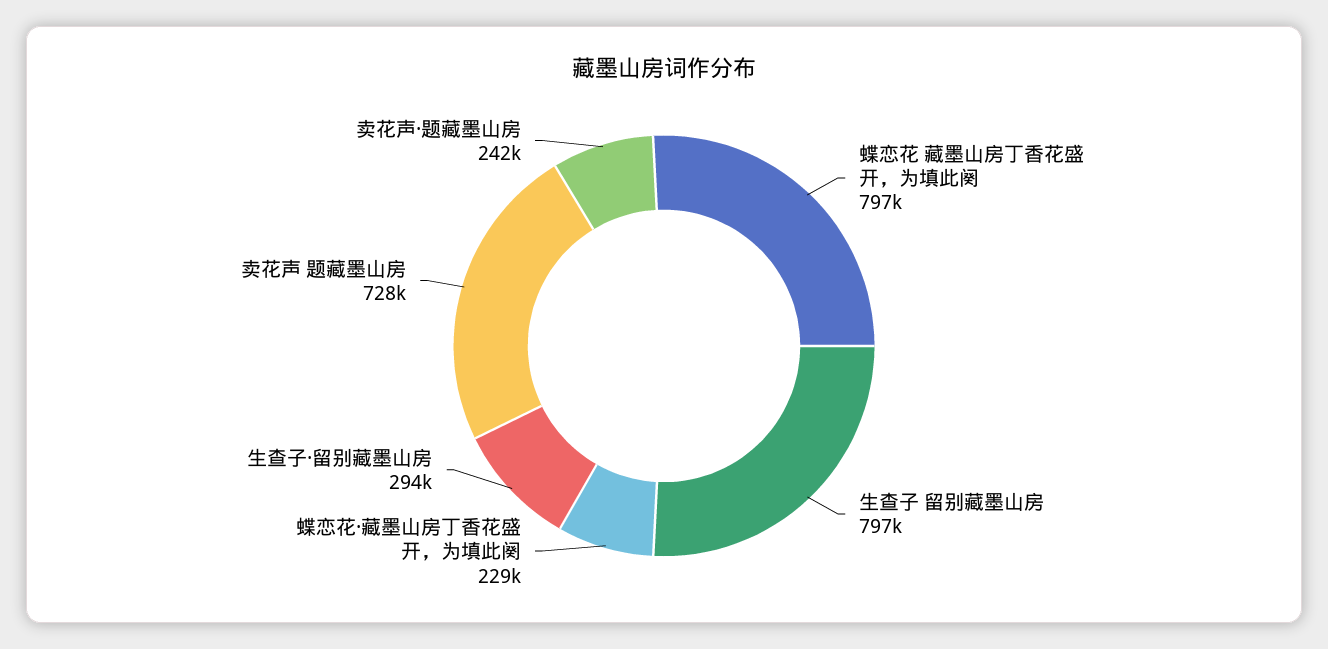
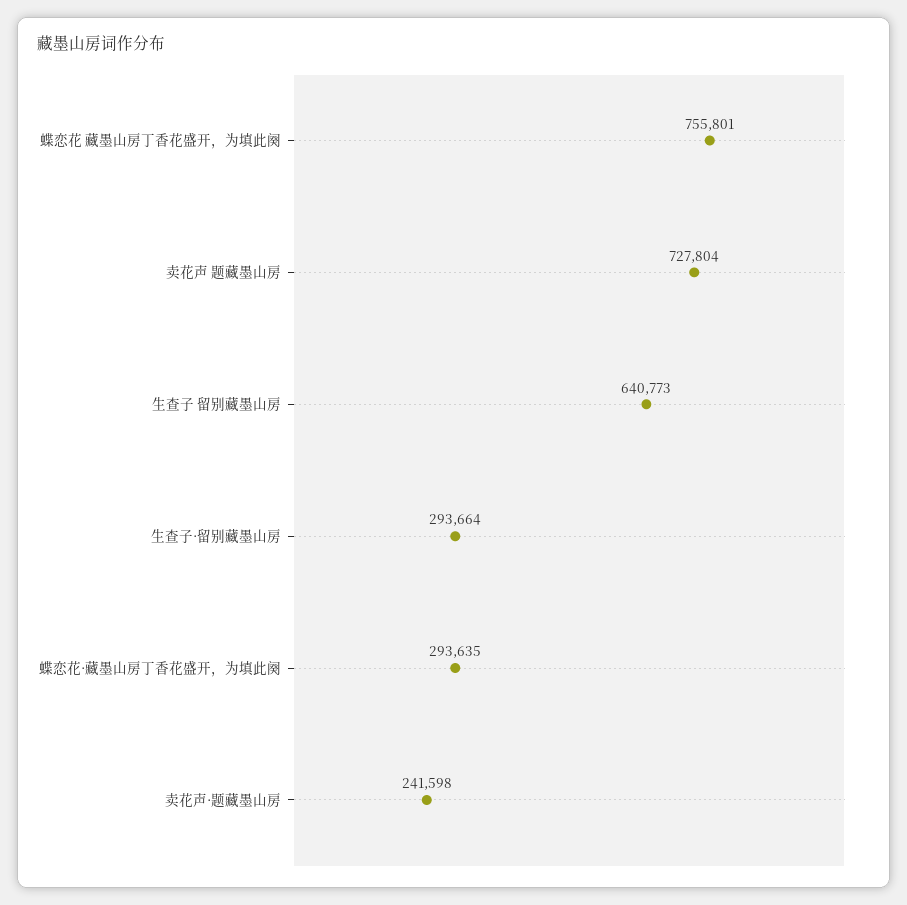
  {
-   "蝶恋花 藏墨山房丁香花盛开，为填此阕": 797000,
+   "蝶恋花 藏墨山房丁香花盛开，为填此阕": 755801,
-   "生查子 留别藏墨山房": 797000,
+   "生查子 留别藏墨山房": 640773,
-   "蝶恋花·藏墨山房丁香花盛开，为填此阕": 229000,
+   "蝶恋花·藏墨山房丁香花盛开，为填此阕": 293635,
    "生查子·留别藏墨山房": 293664,
    "卖花声 题藏墨山房": 727804,
    "卖花声·题藏墨山房": 241598
  }

